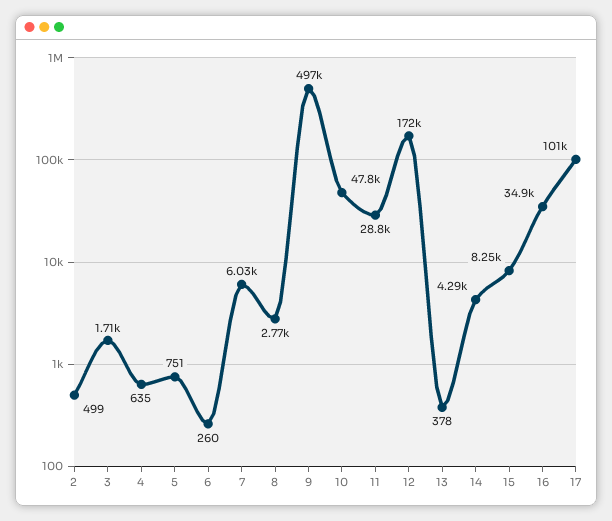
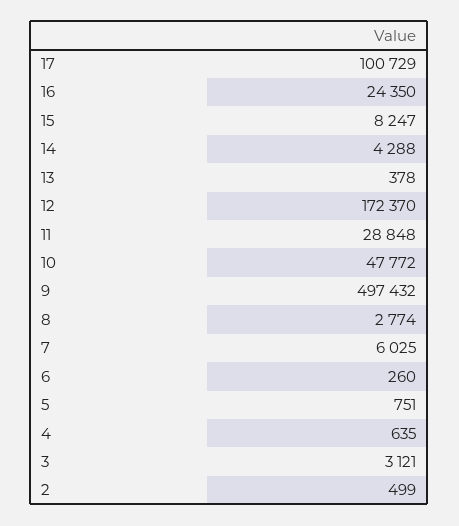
  {
    "2": 499,
-   "3": 1710,
+   "3": 3121,
    "4": 635,
    "5": 751,
    "6": 260,
    "7": 6025,
    "8": 2774,
    "9": 497432,
    "10": 47772,
    "11": 28848,
    "12": 172370,
    "13": 378,
    "14": 4288,
    "15": 8247,
-   "16": 34900,
+   "16": 24350,
    "17": 100729
  }

